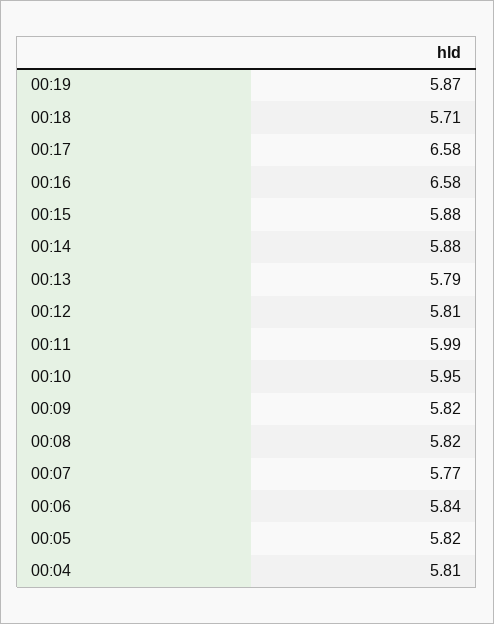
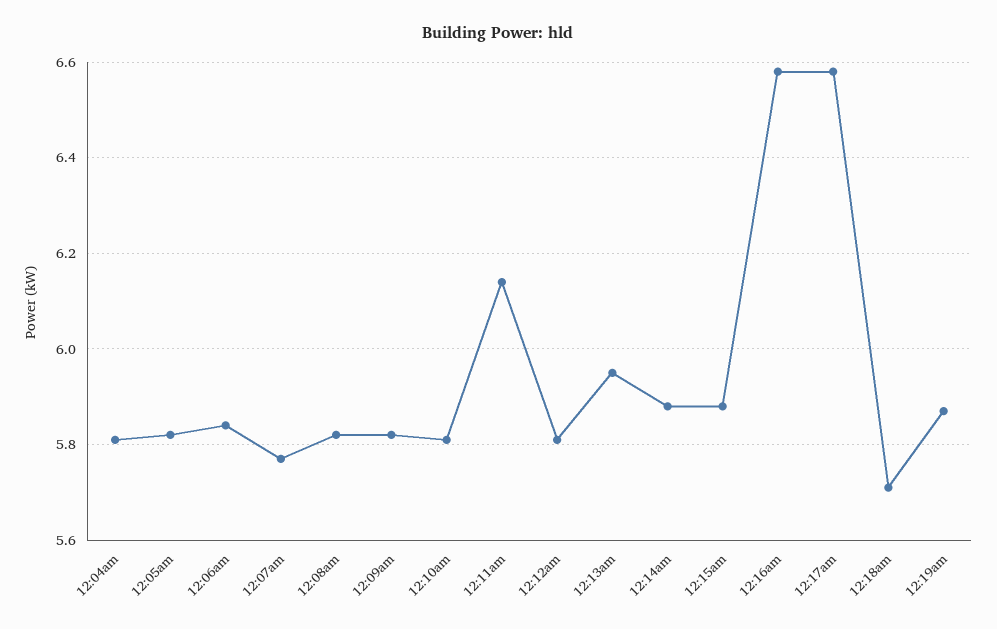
  {
    "00:19": 5.87,
    "00:18": 5.71,
    "00:17": 6.58,
    "00:16": 6.58,
    "00:15": 5.88,
    "00:14": 5.88,
-   "00:13": 5.79,
+   "00:13": 5.95,
    "00:12": 5.81,
-   "00:11": 5.99,
+   "00:11": 6.15,
-   "00:10": 5.95,
+   "00:10": 5.8,
    "00:09": 5.82,
    "00:08": 5.82,
    "00:07": 5.77,
    "00:06": 5.84,
    "00:05": 5.82,
    "00:04": 5.81
  }

